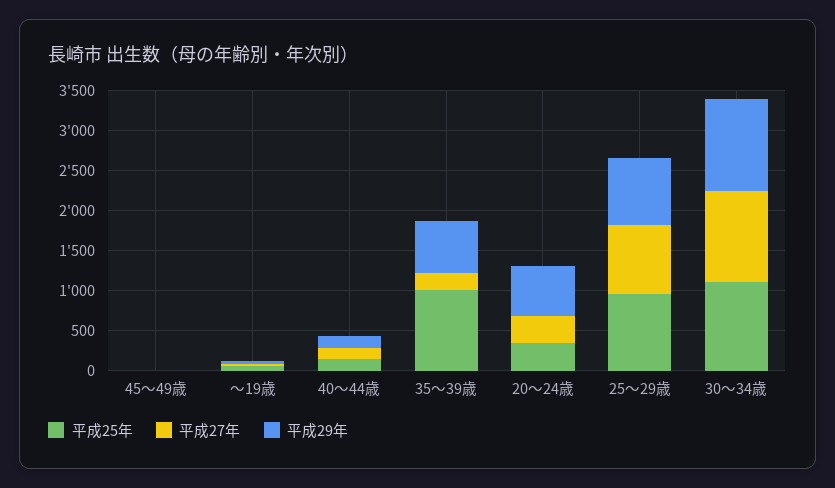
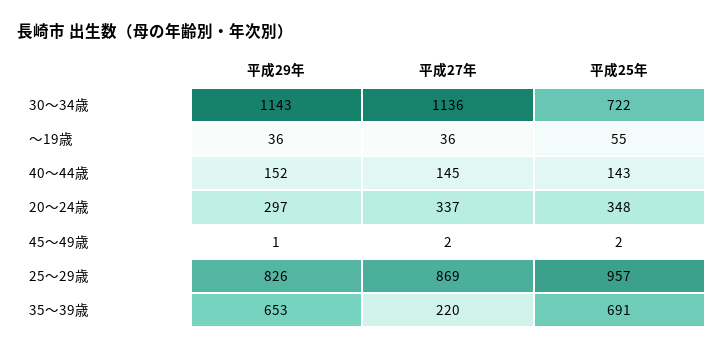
  {
    "平成25年": {
      "45～49歳": 2,
      "～19歳": 55,
      "40～44歳": 143,
-     "35～39歳": 1000,
+     "35～39歳": 691,
      "20～24歳": 348,
      "25～29歳": 957,
-     "30～34歳": 1100
+     "30～34歳": 722
    },
    "平成27年": {
      "45～49歳": 2,
      "～19歳": 36,
      "40～44歳": 145,
      "35～39歳": 220,
      "20～24歳": 337,
      "25～29歳": 869,
      "30～34歳": 1136
    },
    "平成29年": {
      "45～49歳": 1,
      "～19歳": 36,
      "40～44歳": 152,
      "35～39歳": 653,
-     "20～24歳": 600,
+     "20～24歳": 297,
      "25～29歳": 826,
      "30～34歳": 1143
    }
  }

